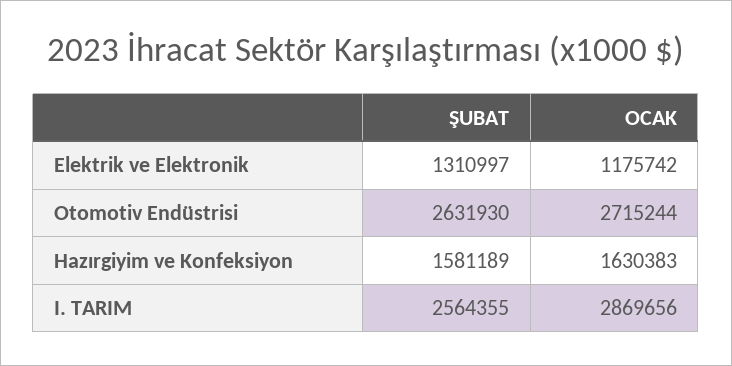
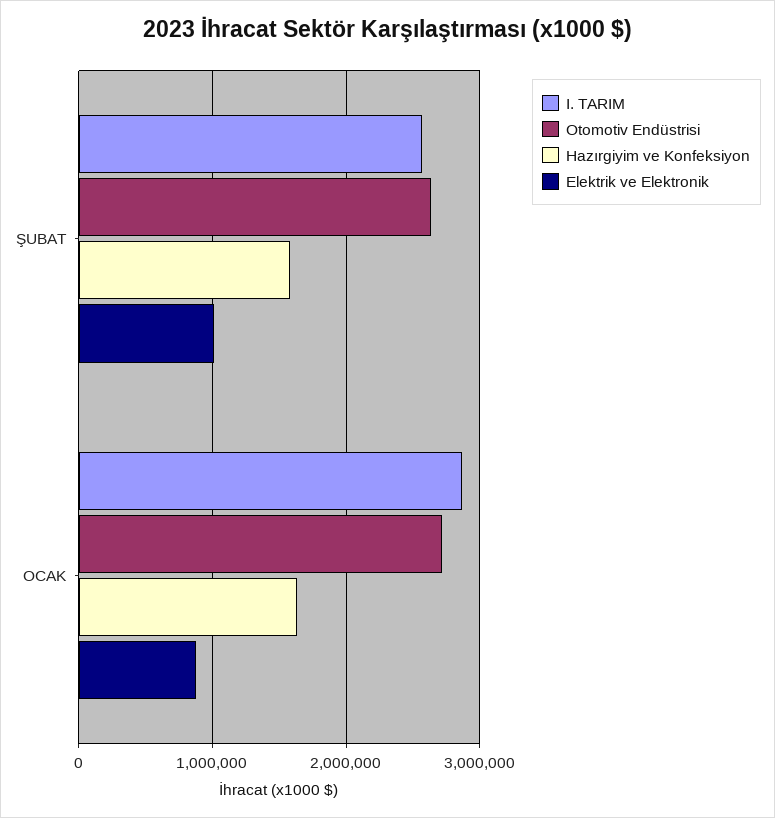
  {
    "Elektrik ve Elektronik": {
-     "ŞUBAT": 1310997,
+     "ŞUBAT": 1000000,
-     "OCAK": 1175742
+     "OCAK": 900000
    },
    "Otomotiv Endüstrisi": {
      "ŞUBAT": 2631930,
      "OCAK": 2715244
    },
    "Hazırgiyim ve Konfeksiyon": {
      "ŞUBAT": 1581189,
      "OCAK": 1630383
    },
    "I. TARIM": {
      "ŞUBAT": 2564355,
      "OCAK": 2869656
    }
  }

